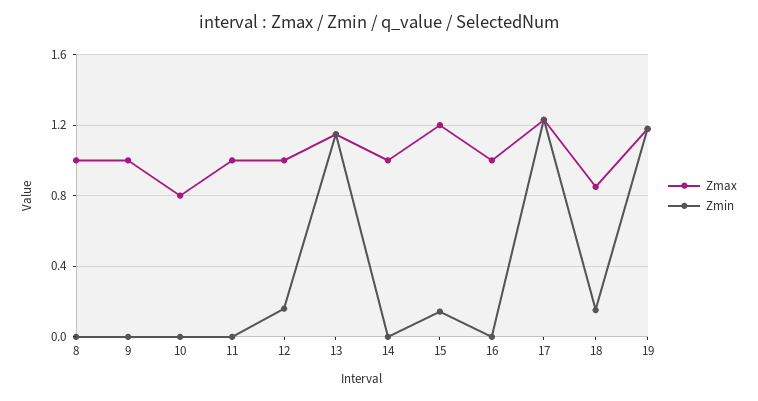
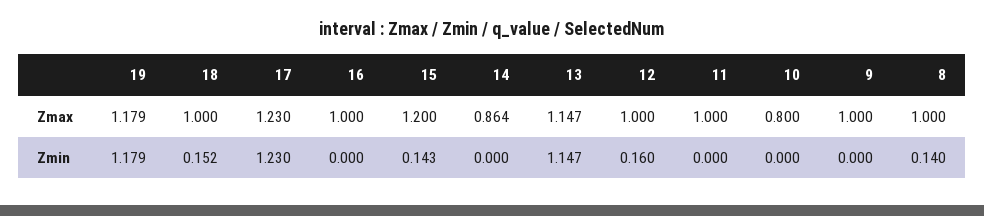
  {
    "Zmax": {
      "8": 1,
      "9": 1,
      "10": 0.8,
      "11": 1,
      "12": 1,
      "13": 1.147,
-     "14": 1,
+     "14": 0.864,
      "15": 1.2,
      "16": 1,
      "17": 1.23,
-     "18": 0.85,
+     "18": 1,
      "19": 1.179
    },
    "Zmin": {
-     "8": 0,
+     "8": 0.14,
      "9": 0,
      "10": 0,
      "11": 0,
      "12": 0.16,
      "13": 1.147,
      "14": 0,
      "15": 0.143,
      "16": 0,
      "17": 1.23,
      "18": 0.152,
      "19": 1.179
    }
  }

